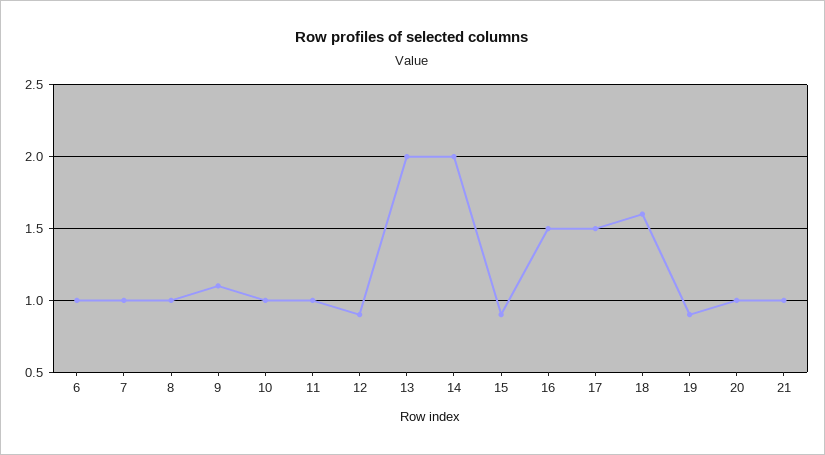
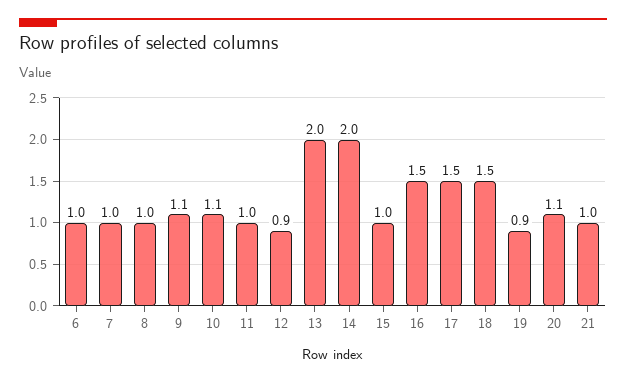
  {
    "6": 1,
    "7": 1,
    "8": 1,
    "9": 1.1,
-   "10": 1,
+   "10": 1.1,
    "11": 1,
    "12": 0.9,
    "13": 2,
    "14": 2,
-   "15": 0.9,
+   "15": 1,
    "16": 1.5,
    "17": 1.5,
-   "18": 1.6,
+   "18": 1.5,
    "19": 0.9,
-   "20": 1,
+   "20": 1.1,
    "21": 1
  }

